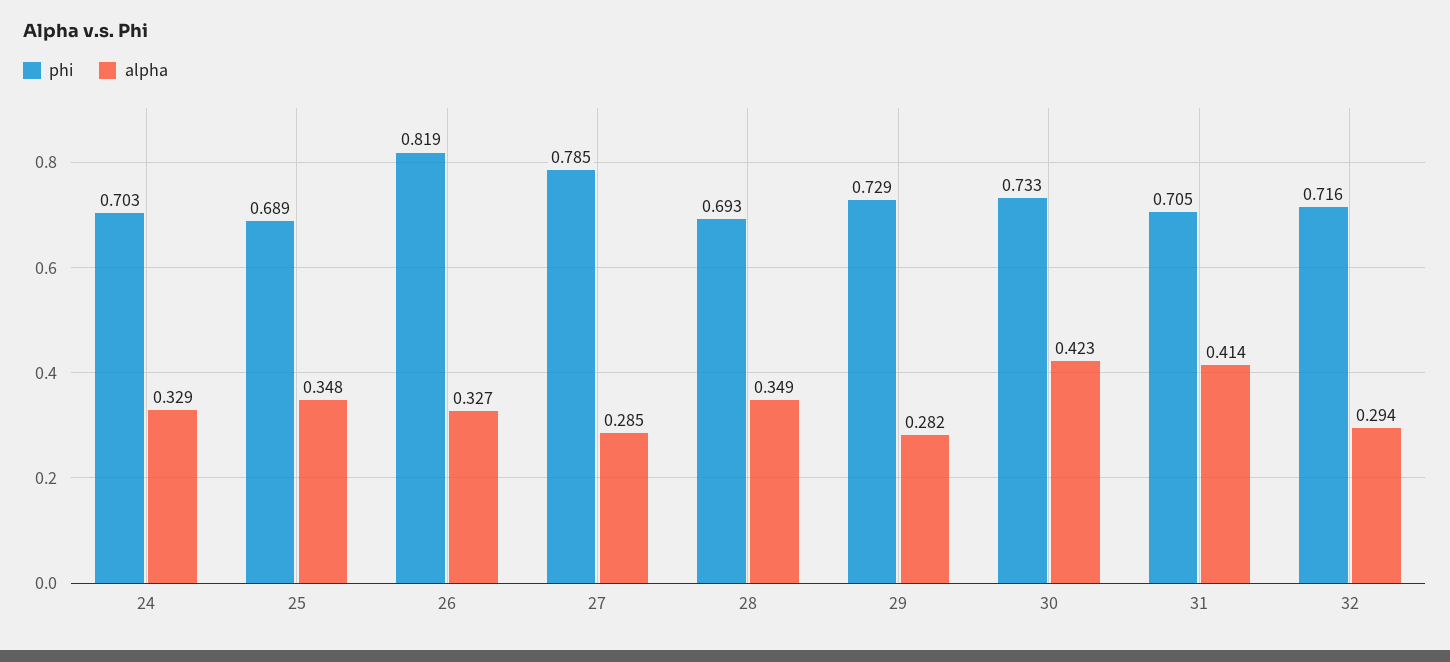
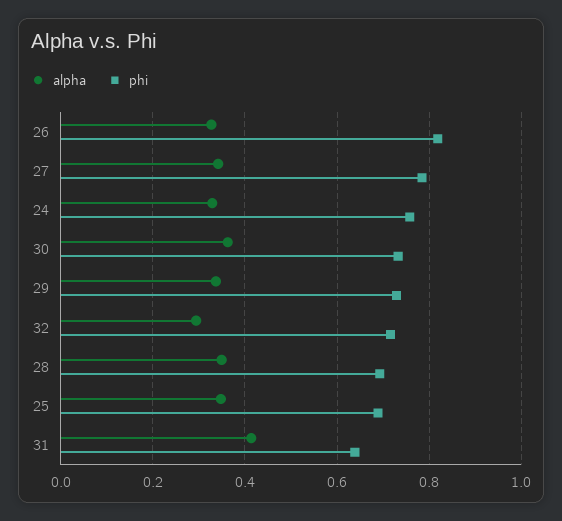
  {
    "phi": {
-     "24": 0.703,
+     "24": 0.76,
      "25": 0.689,
      "26": 0.819,
      "27": 0.785,
      "28": 0.693,
      "29": 0.729,
      "30": 0.733,
-     "31": 0.705,
+     "31": 0.64,
      "32": 0.716
    },
    "alpha": {
      "24": 0.329,
      "25": 0.348,
      "26": 0.327,
-     "27": 0.285,
+     "27": 0.34,
      "28": 0.349,
-     "29": 0.282,
+     "29": 0.34,
-     "30": 0.423,
+     "30": 0.36,
      "31": 0.414,
      "32": 0.294
    }
  }

